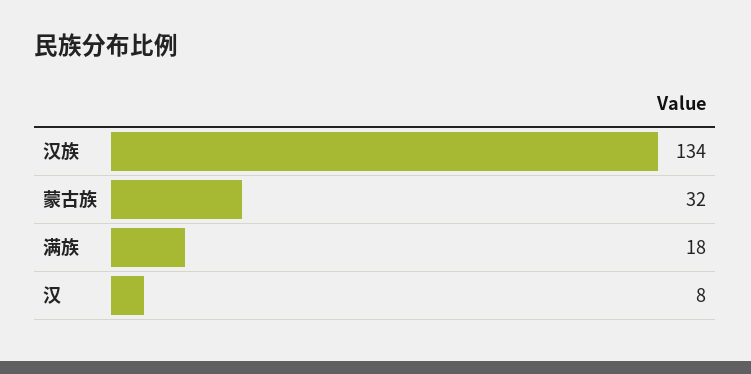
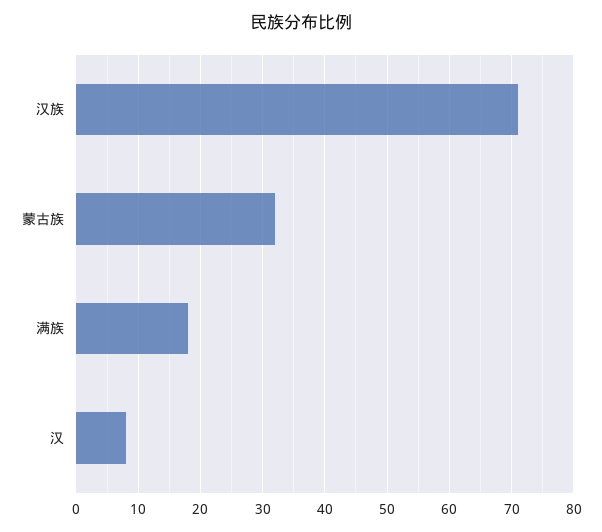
  {
-   "汉族": 134,
+   "汉族": 71,
    "蒙古族": 32,
    "满族": 18,
    "汉": 8
  }

